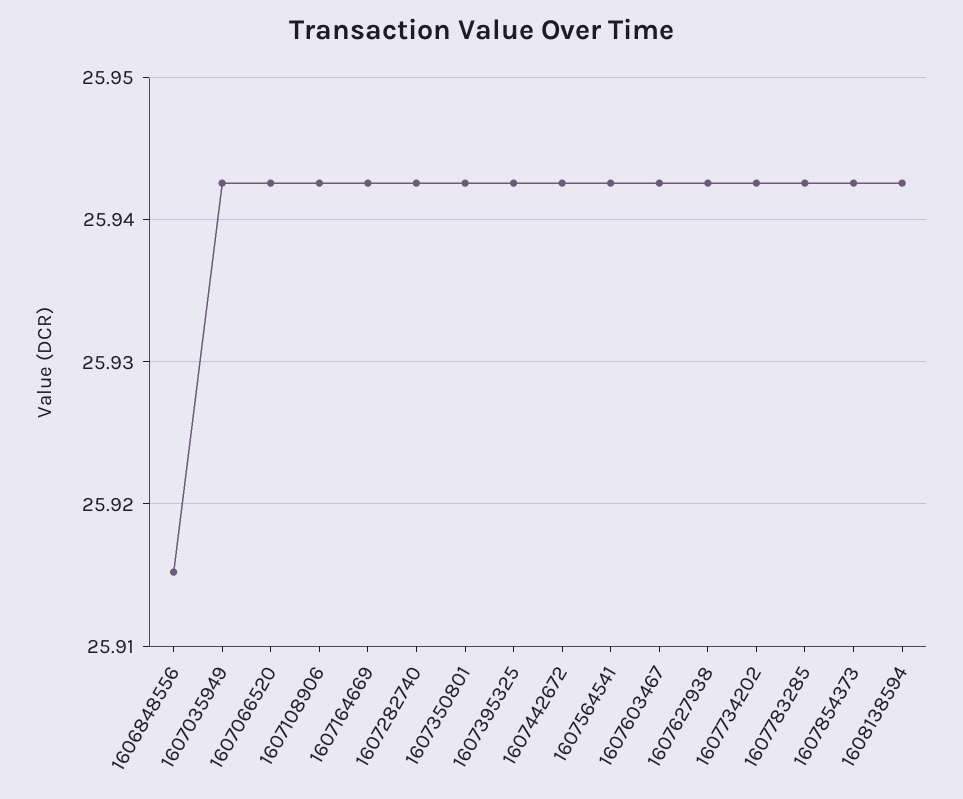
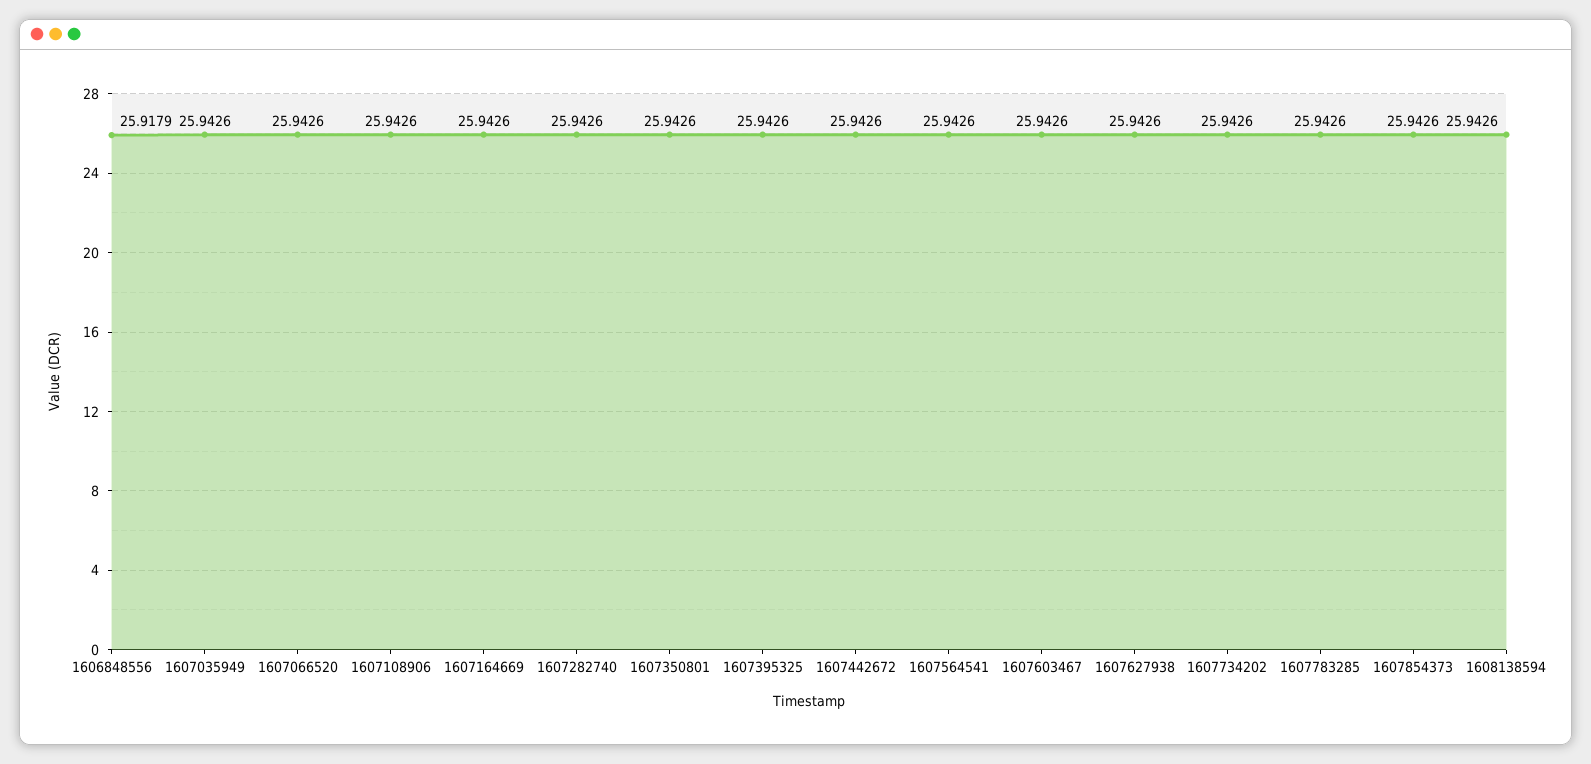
  {
-   "1606848556": 25.915,
+   "1606848556": 25.9179,
    "1607035949": 25.9426,
    "1607066520": 25.9426,
    "1607108906": 25.9426,
    "1607164669": 25.9426,
    "1607282740": 25.9426,
    "1607350801": 25.9426,
    "1607395325": 25.9426,
    "1607442672": 25.9426,
    "1607564541": 25.9426,
    "1607603467": 25.9426,
    "1607627938": 25.9426,
    "1607734202": 25.9426,
    "1607783285": 25.9426,
    "1607854373": 25.9426,
    "1608138594": 25.9426
  }

